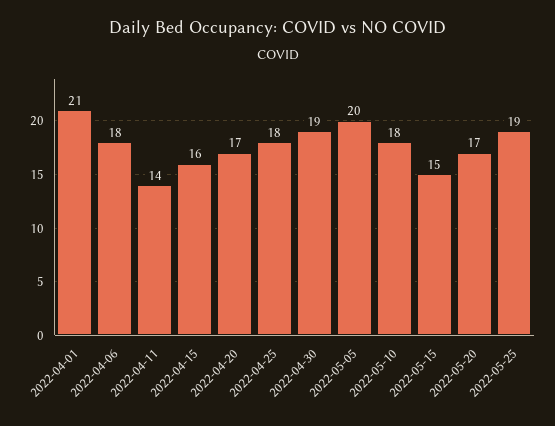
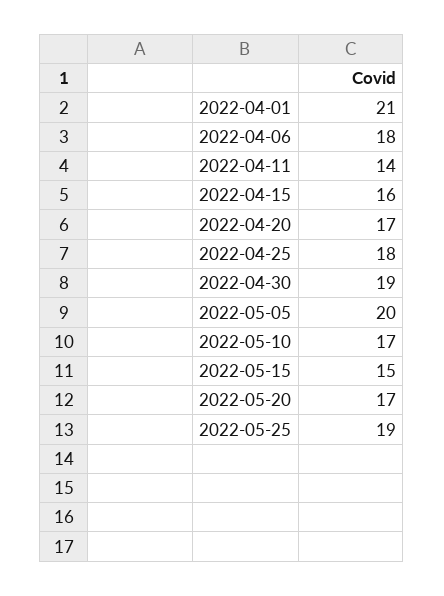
  {
    "2022-04-01": 21,
    "2022-04-06": 18,
    "2022-04-11": 14,
    "2022-04-15": 16,
    "2022-04-20": 17,
    "2022-04-25": 18,
    "2022-04-30": 19,
    "2022-05-05": 20,
-   "2022-05-10": 18,
+   "2022-05-10": 17,
    "2022-05-15": 15,
    "2022-05-20": 17,
    "2022-05-25": 19
  }

